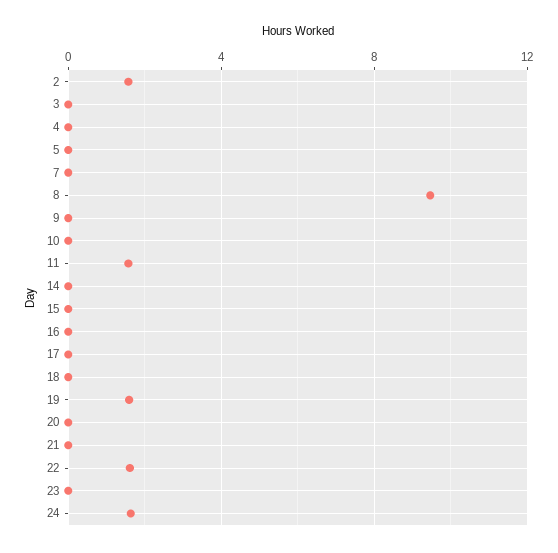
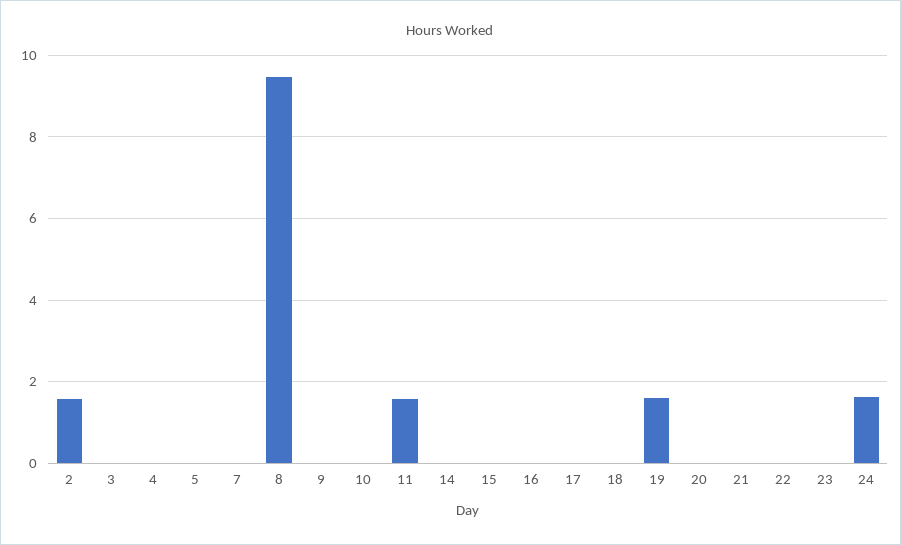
  {
    "2": 1.6,
    "3": 0,
    "4": 0,
    "5": 0,
    "7": 0,
    "8": 9.4,
    "9": 0,
    "10": 0,
    "11": 1.6,
    "14": 0,
    "15": 0,
    "16": 0,
    "17": 0,
    "18": 0,
    "19": 1.6,
    "20": 0,
    "21": 0,
-   "22": 1.5,
+   "22": 0,
    "23": 0,
    "24": 1.6
  }

